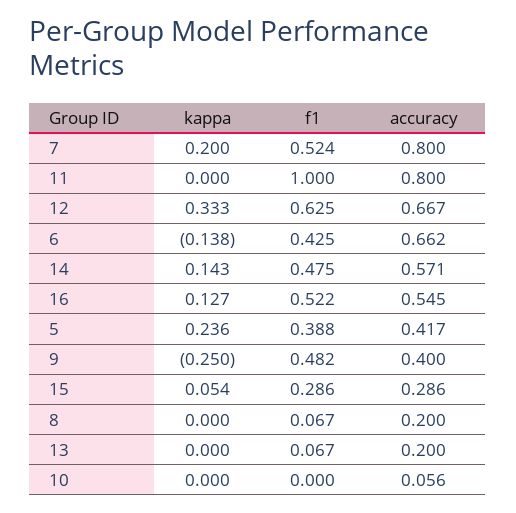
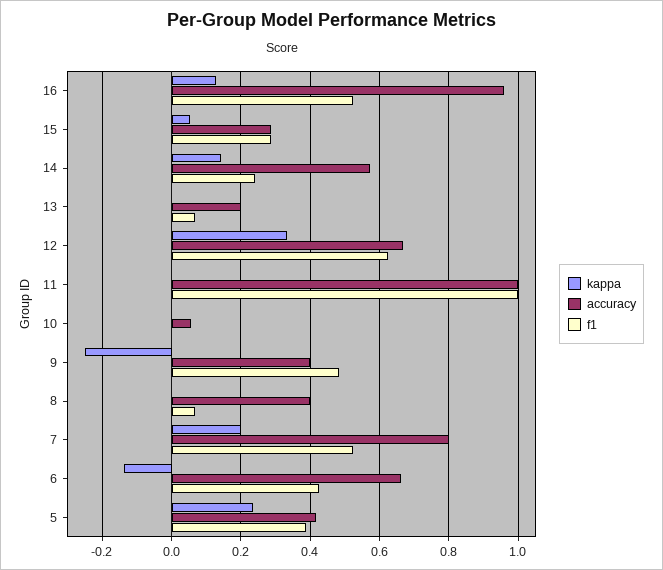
  {
    "kappa": {
      "7": 0.2,
      "11": 0,
      "12": 0.333,
      "6": -0.138,
      "14": 0.143,
      "16": 0.127,
      "5": 0.236,
      "9": -0.25,
      "15": 0.054,
      "8": 0,
      "13": 0,
      "10": 0
    },
    "f1": {
      "7": 0.524,
      "11": 1,
      "12": 0.625,
      "6": 0.425,
-     "14": 0.475,
+     "14": 0.24,
      "16": 0.522,
      "5": 0.388,
      "9": 0.482,
      "15": 0.286,
      "8": 0.067,
      "13": 0.067,
      "10": 0
    },
    "accuracy": {
      "7": 0.8,
-     "11": 0.8,
+     "11": 1,
      "12": 0.667,
      "6": 0.662,
      "14": 0.571,
-     "16": 0.545,
+     "16": 0.96,
      "5": 0.417,
      "9": 0.4,
      "15": 0.286,
-     "8": 0.2,
+     "8": 0.4,
      "13": 0.2,
      "10": 0.056
    }
  }

